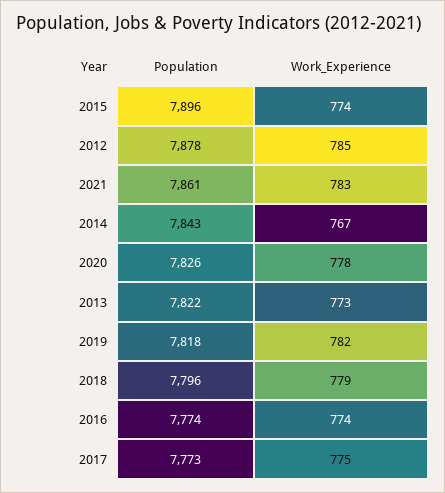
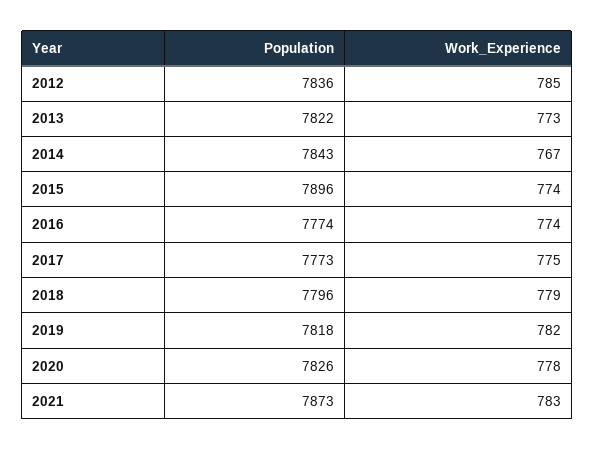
  {
    "Population": {
      "2015": 7896,
-     "2012": 7878,
+     "2012": 7836,
-     "2021": 7861,
+     "2021": 7873,
      "2014": 7843,
      "2020": 7826,
      "2013": 7822,
      "2019": 7818,
      "2018": 7796,
      "2016": 7774,
      "2017": 7773
    },
    "Work_Experience": {
      "2015": 774,
      "2012": 785,
      "2021": 783,
      "2014": 767,
      "2020": 778,
      "2013": 773,
      "2019": 782,
      "2018": 779,
      "2016": 774,
      "2017": 775
    }
  }

